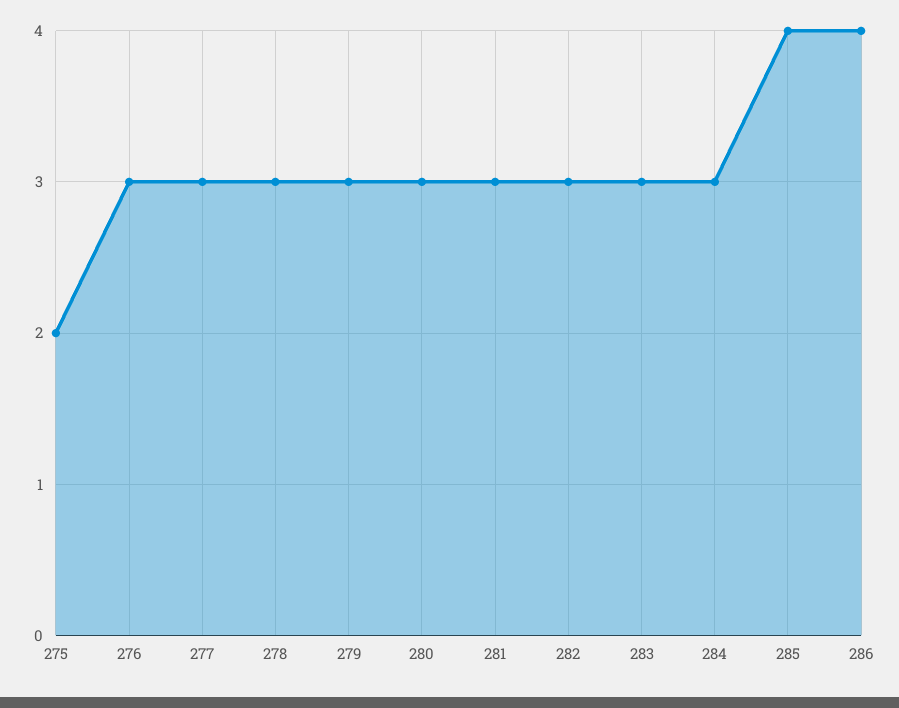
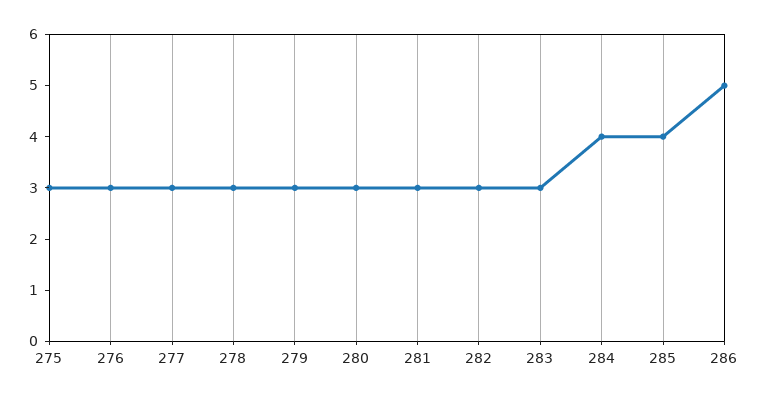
  {
-   "275": 2,
+   "275": 3,
    "276": 3,
    "277": 3,
    "278": 3,
    "279": 3,
    "280": 3,
    "281": 3,
    "282": 3,
    "283": 3,
-   "284": 3,
+   "284": 4,
    "285": 4,
-   "286": 4
+   "286": 5
  }

